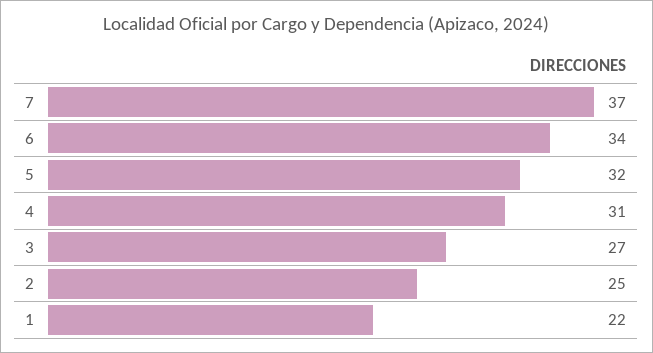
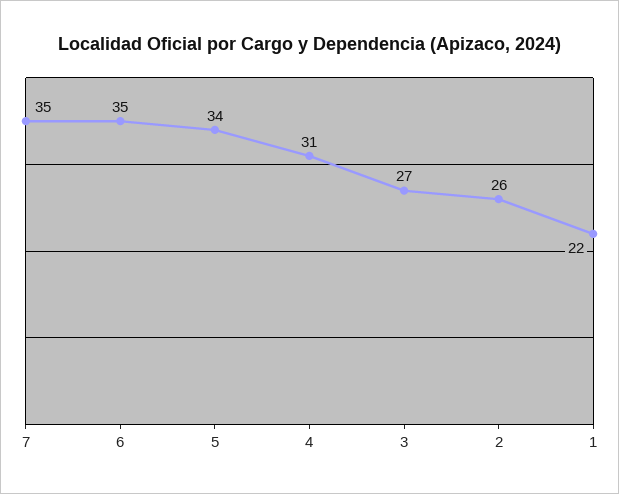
  {
-   "7": 37,
+   "7": 35,
-   "6": 34,
+   "6": 35,
-   "5": 32,
+   "5": 34,
    "4": 31,
    "3": 27,
-   "2": 25,
+   "2": 26,
    "1": 22
  }

